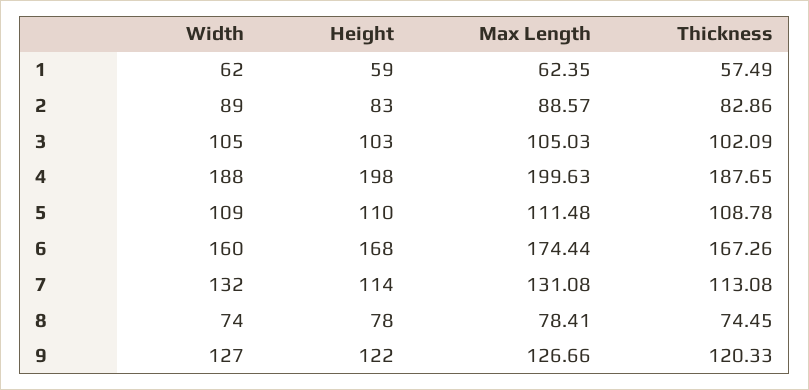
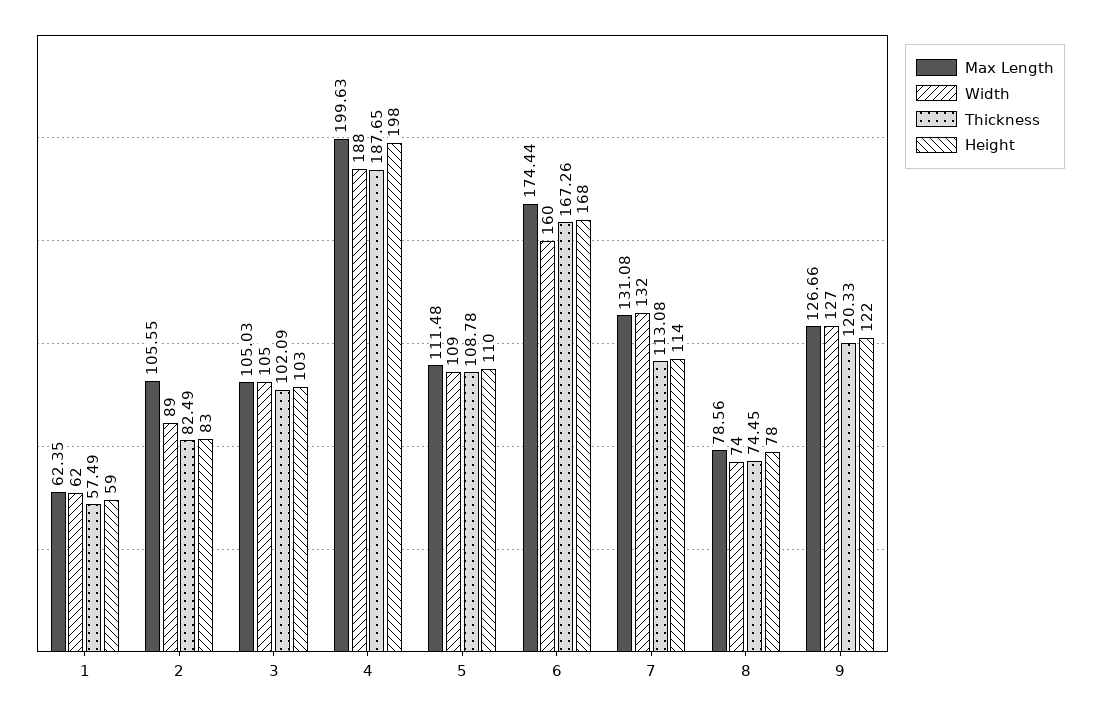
  {
    "Width": {
      "1": 62,
      "2": 89,
      "3": 105,
      "4": 188,
      "5": 109,
      "6": 160,
      "7": 132,
      "8": 74,
      "9": 127
    },
    "Height": {
      "1": 59,
      "2": 83,
      "3": 103,
      "4": 198,
      "5": 110,
      "6": 168,
      "7": 114,
      "8": 78,
      "9": 122
    },
    "Max Length": {
      "1": 62.35,
-     "2": 88.57,
+     "2": 105.55,
      "3": 105.03,
      "4": 199.63,
      "5": 111.48,
      "6": 174.44,
      "7": 131.08,
-     "8": 78.41,
+     "8": 78.56,
      "9": 126.66
    },
    "Thickness": {
      "1": 57.49,
-     "2": 82.86,
+     "2": 82.49,
      "3": 102.09,
      "4": 187.65,
      "5": 108.78,
      "6": 167.26,
      "7": 113.08,
      "8": 74.45,
      "9": 120.33
    }
  }

